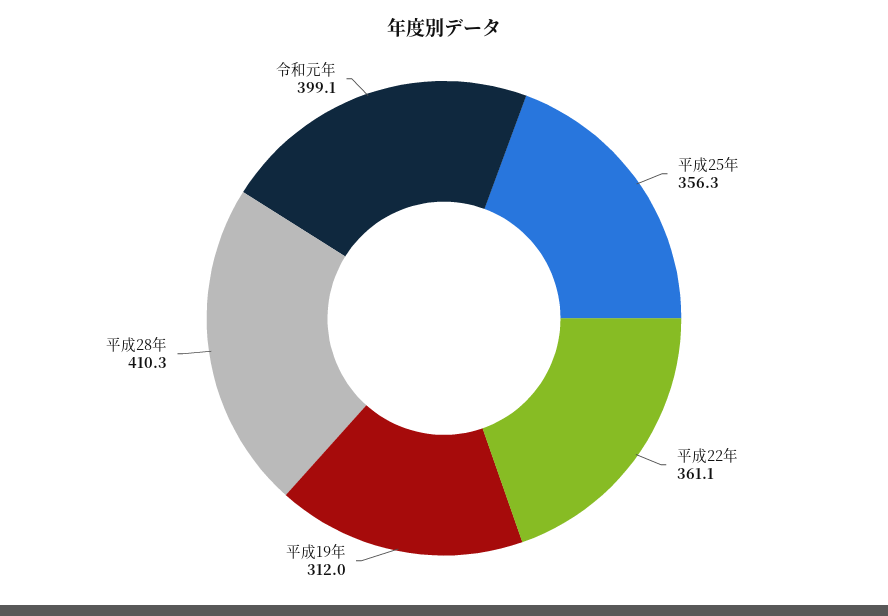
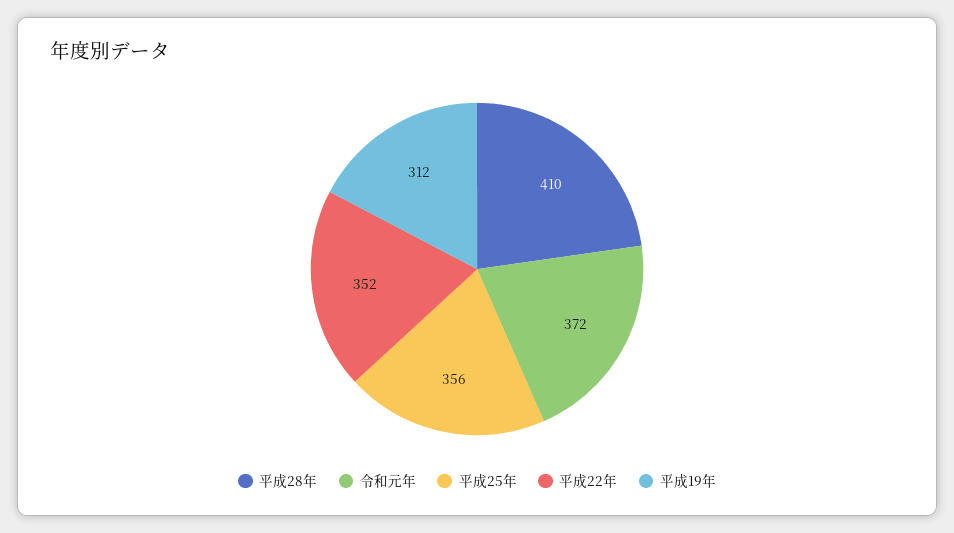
  {
    "平成25年": 356.3,
-   "平成22年": 361.1,
+   "平成22年": 352,
    "平成19年": 312,
    "平成28年": 410.3,
-   "令和元年": 399.1
+   "令和元年": 372
  }

